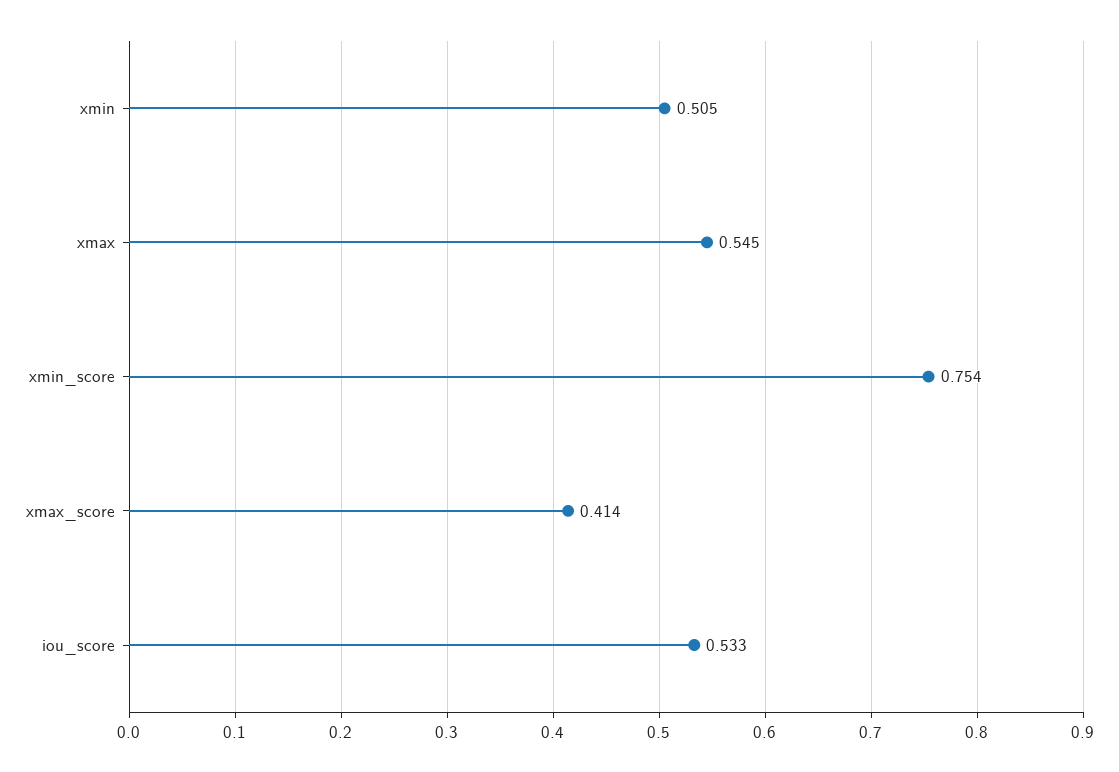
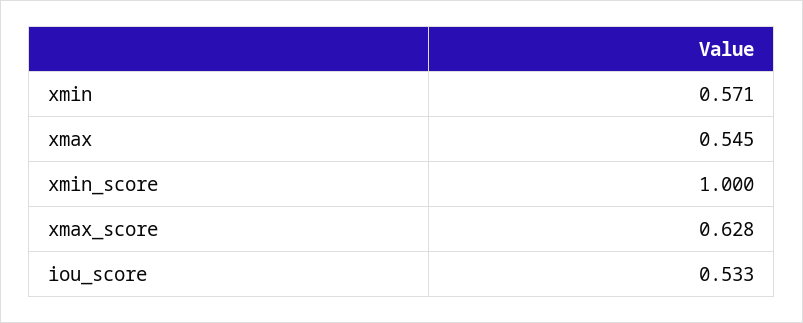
  {
-   "xmin": 0.505,
+   "xmin": 0.571,
    "xmax": 0.545,
-   "xmin_score": 0.754,
+   "xmin_score": 1,
-   "xmax_score": 0.414,
+   "xmax_score": 0.628,
    "iou_score": 0.533
  }

